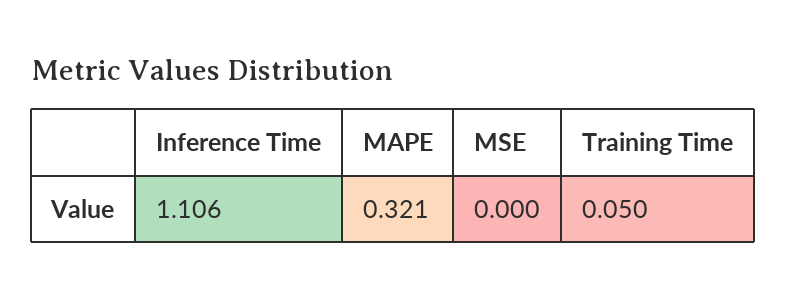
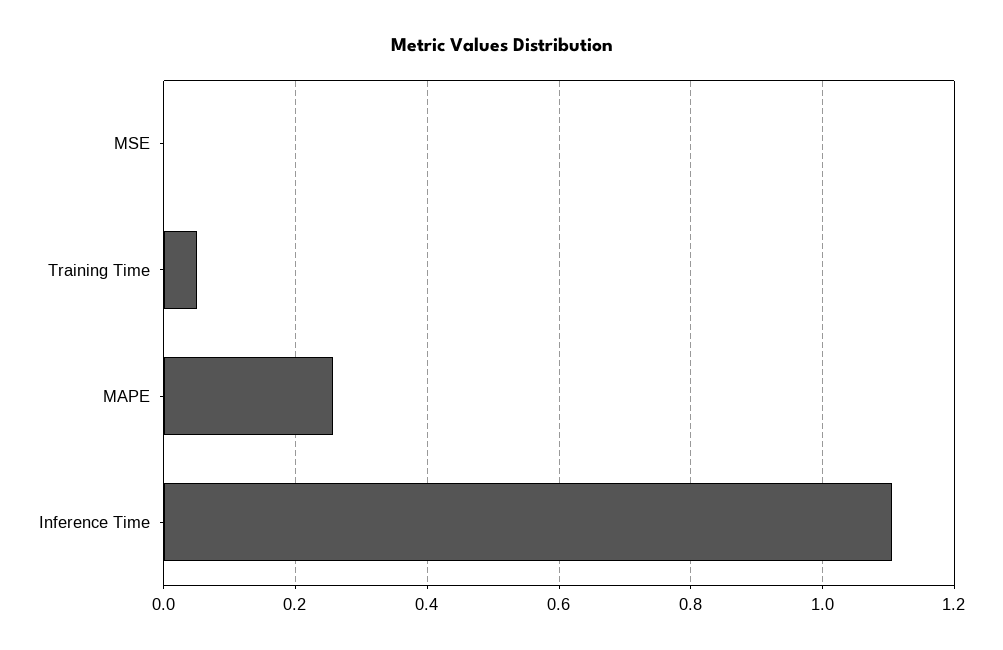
  {
    "Inference Time": 1.106,
-   "MAPE": 0.321,
+   "MAPE": 0.26,
    "MSE": 0,
    "Training Time": 0.05
  }

